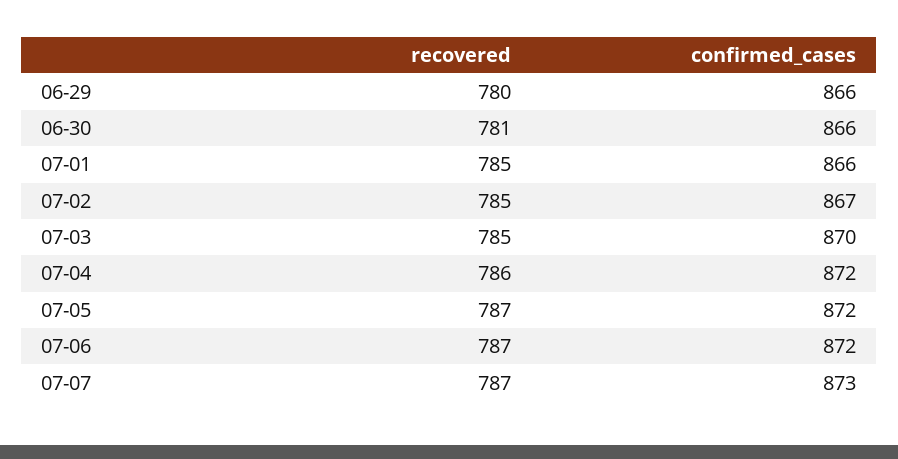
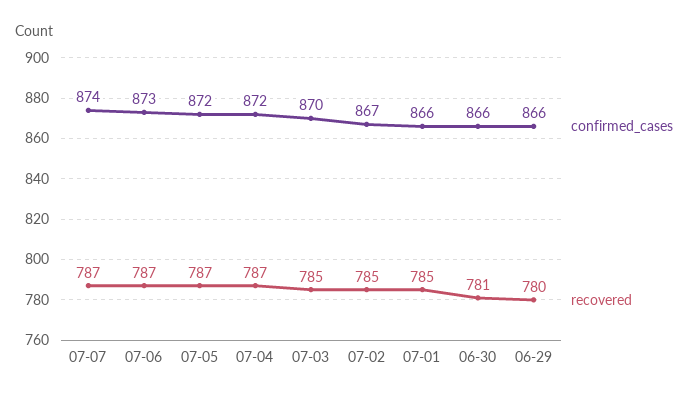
  {
    "recovered": {
      "06-29": 780,
      "06-30": 781,
      "07-01": 785,
      "07-02": 785,
      "07-03": 785,
-     "07-04": 786,
+     "07-04": 787,
      "07-05": 787,
      "07-06": 787,
      "07-07": 787
    },
    "confirmed_cases": {
      "06-29": 866,
      "06-30": 866,
      "07-01": 866,
      "07-02": 867,
      "07-03": 870,
      "07-04": 872,
      "07-05": 872,
-     "07-06": 872,
+     "07-06": 873,
-     "07-07": 873
+     "07-07": 874
    }
  }

